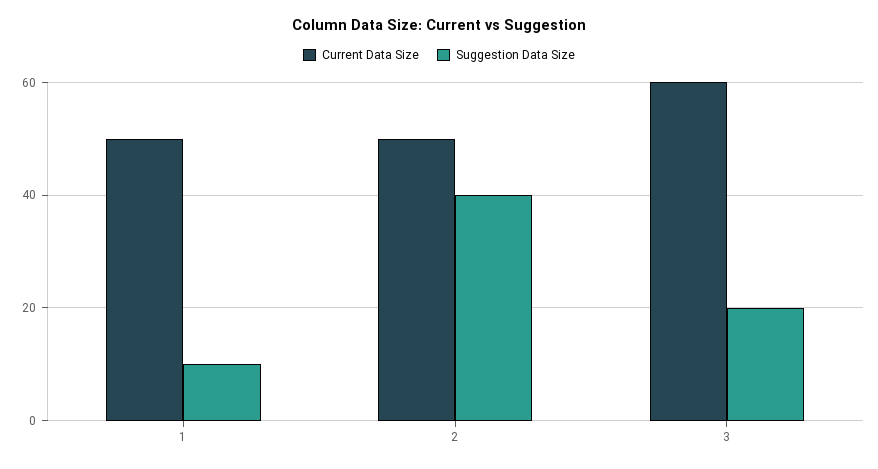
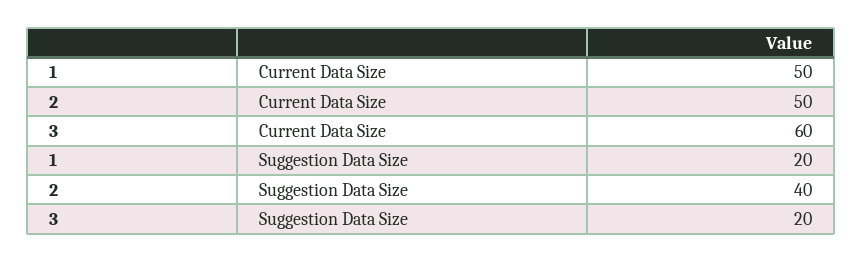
  {
    "Current Data Size": {
      "1": 50,
      "2": 50,
      "3": 60
    },
    "Suggestion Data Size": {
-     "1": 10,
+     "1": 20,
      "2": 40,
      "3": 20
    }
  }

